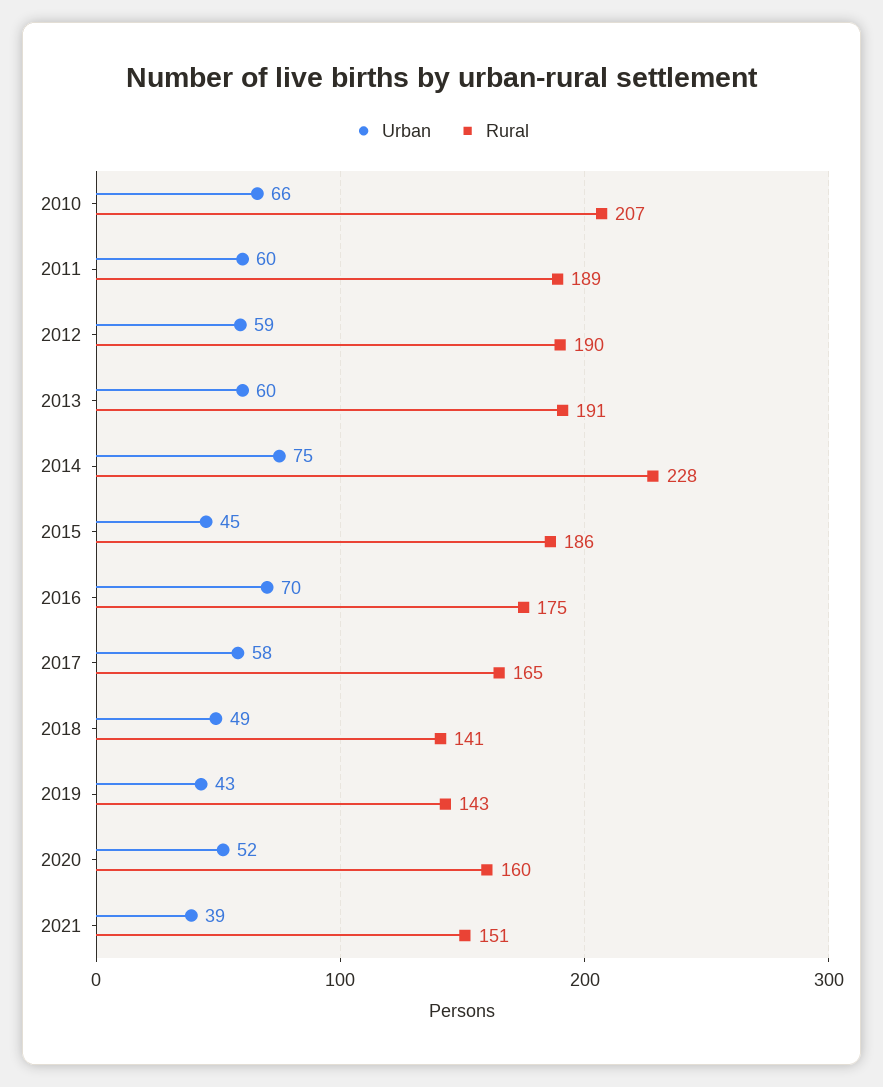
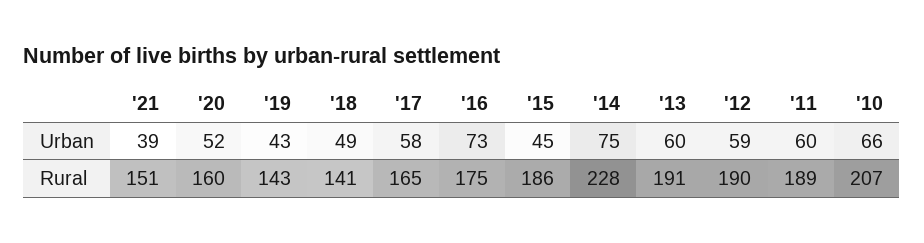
  {
    "Urban": {
      "2010": 66,
      "2011": 60,
      "2012": 59,
      "2013": 60,
      "2014": 75,
      "2015": 45,
-     "2016": 70,
+     "2016": 73,
      "2017": 58,
      "2018": 49,
      "2019": 43,
      "2020": 52,
      "2021": 39
    },
    "Rural": {
      "2010": 207,
      "2011": 189,
      "2012": 190,
      "2013": 191,
      "2014": 228,
      "2015": 186,
      "2016": 175,
      "2017": 165,
      "2018": 141,
      "2019": 143,
      "2020": 160,
      "2021": 151
    }
  }

